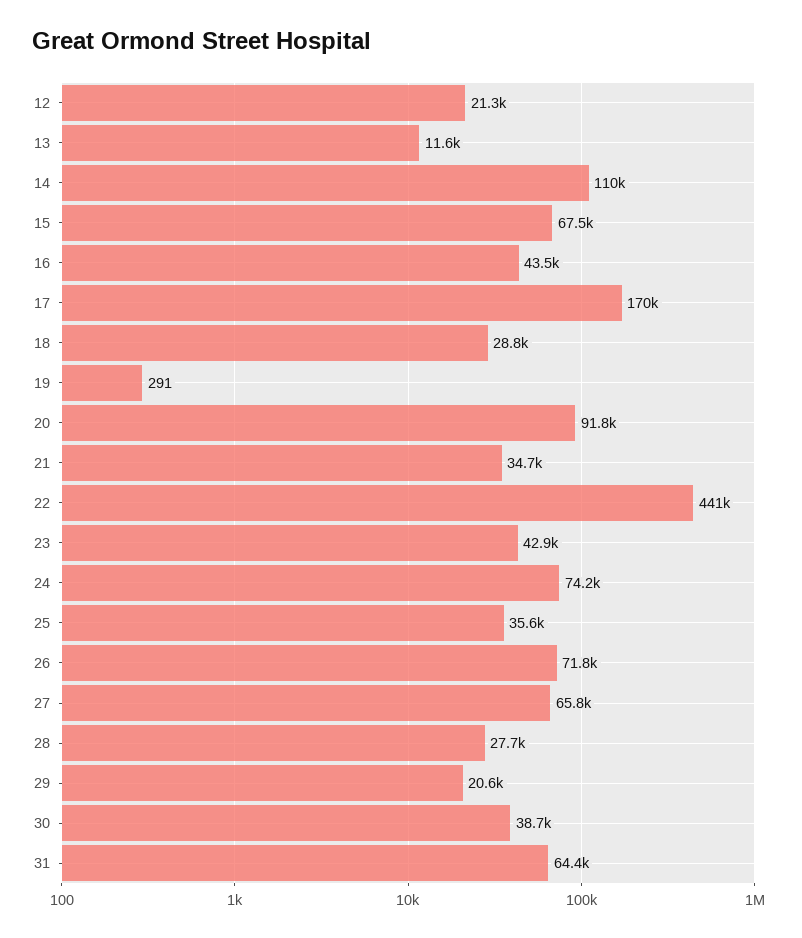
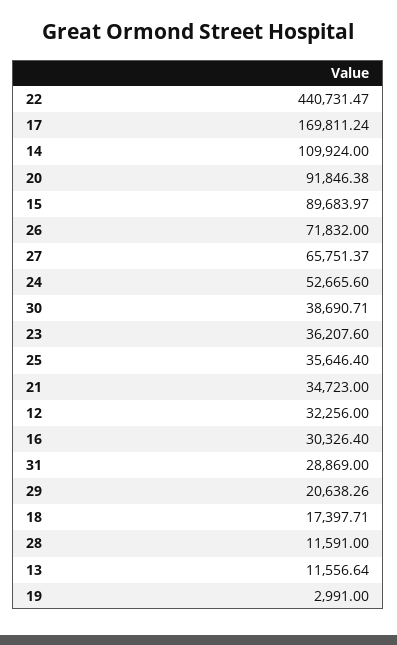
  {
-   "12": 21300,
+   "12": 32256,
    "13": 11556.64,
    "14": 109924,
-   "15": 67500,
+   "15": 89683.97,
-   "16": 43500,
+   "16": 30326.4,
    "17": 169811.24,
-   "18": 28800,
+   "18": 17397.71,
-   "19": 291,
+   "19": 2991,
    "20": 91846.38,
    "21": 34723,
    "22": 440731.47,
-   "23": 42900,
+   "23": 36207.6,
-   "24": 74200,
+   "24": 52665.6,
    "25": 35646.4,
    "26": 71832,
    "27": 65751.37,
-   "28": 27700,
+   "28": 11591,
    "29": 20638.26,
    "30": 38690.71,
-   "31": 64400
+   "31": 28869
  }

